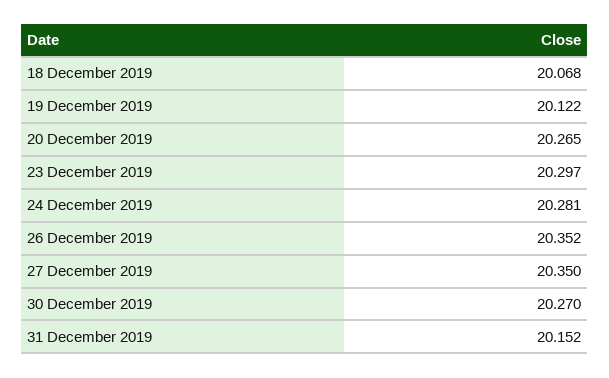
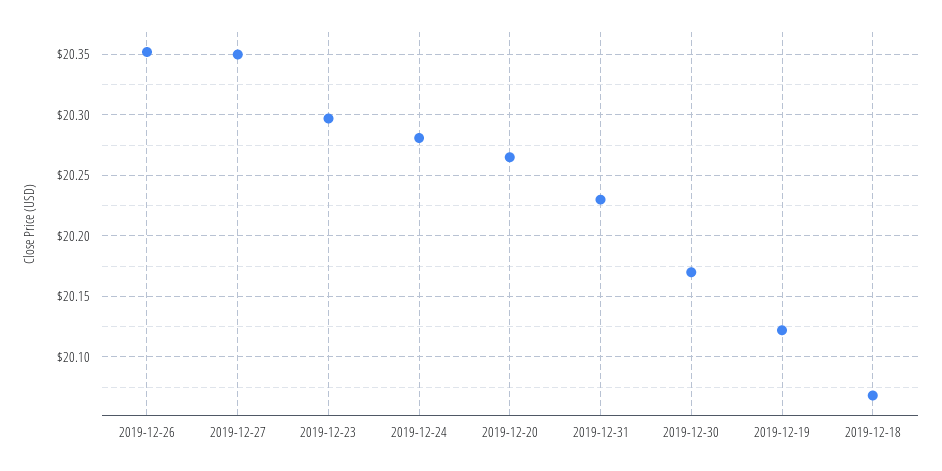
  {
    "18 December 2019": 20.068,
    "19 December 2019": 20.122,
    "20 December 2019": 20.265,
    "23 December 2019": 20.297,
    "24 December 2019": 20.281,
    "26 December 2019": 20.352,
    "27 December 2019": 20.35,
-   "30 December 2019": 20.27,
+   "30 December 2019": 20.17,
-   "31 December 2019": 20.152
+   "31 December 2019": 20.23
  }

